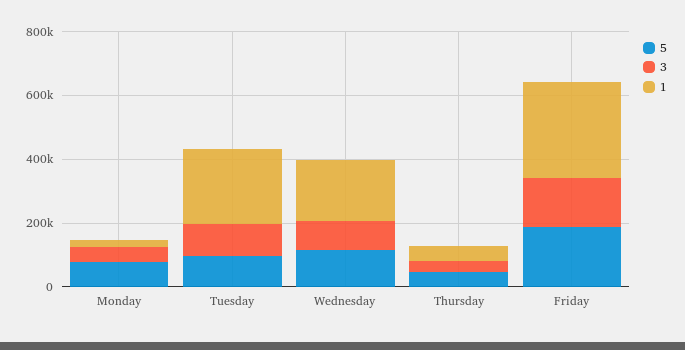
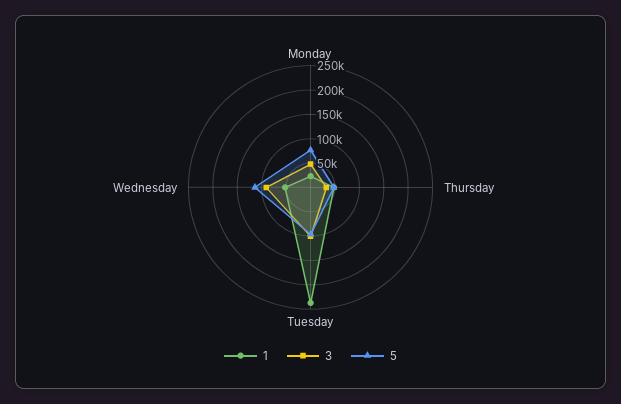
  {
    "5": {
      "Monday": 75000,
      "Tuesday": 100000,
      "Wednesday": 125000,
-     "Thursday": 50000,
+     "Thursday": 50000
-     "Friday": 200000
    },
    "3": {
      "Monday": 50000,
      "Tuesday": 100000,
      "Wednesday": 100000,
-     "Thursday": 25000,
+     "Thursday": 25000
-     "Friday": 150000
    },
    "1": {
      "Monday": 25000,
      "Tuesday": 225000,
-     "Wednesday": 200000,
+     "Wednesday": 50000,
-     "Thursday": 50000,
+     "Thursday": 50000
-     "Friday": 300000
    }
  }

